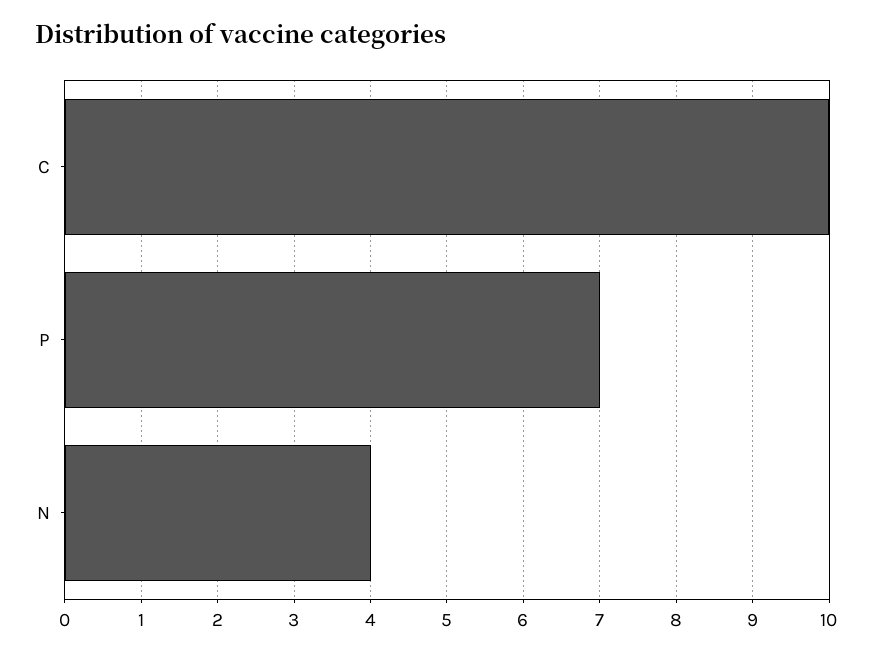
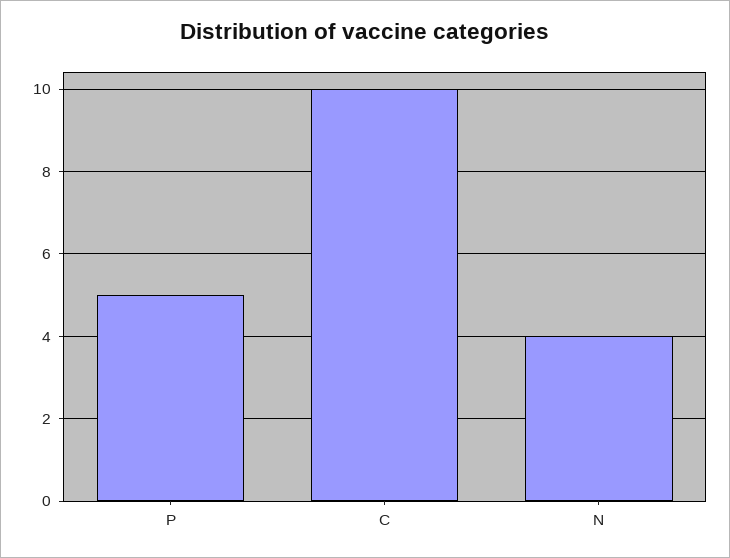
  {
    "C": 10,
-   "P": 7,
+   "P": 5,
    "N": 4
  }

